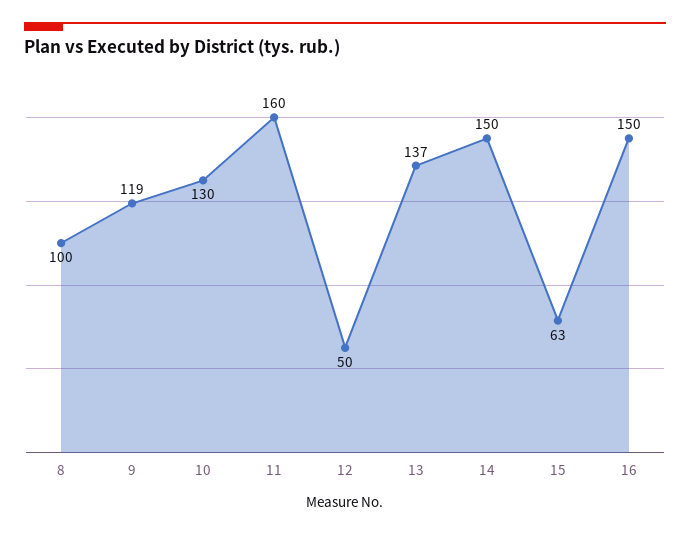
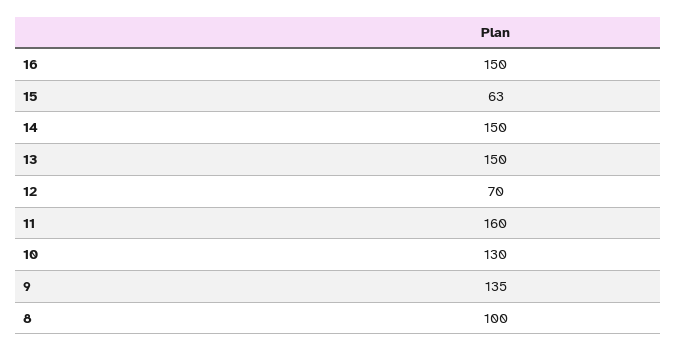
  {
    "8": 100,
-   "9": 119,
+   "9": 135,
    "10": 130,
    "11": 160,
-   "12": 50,
+   "12": 70,
-   "13": 137,
+   "13": 150,
    "14": 150,
    "15": 63,
    "16": 150
  }

